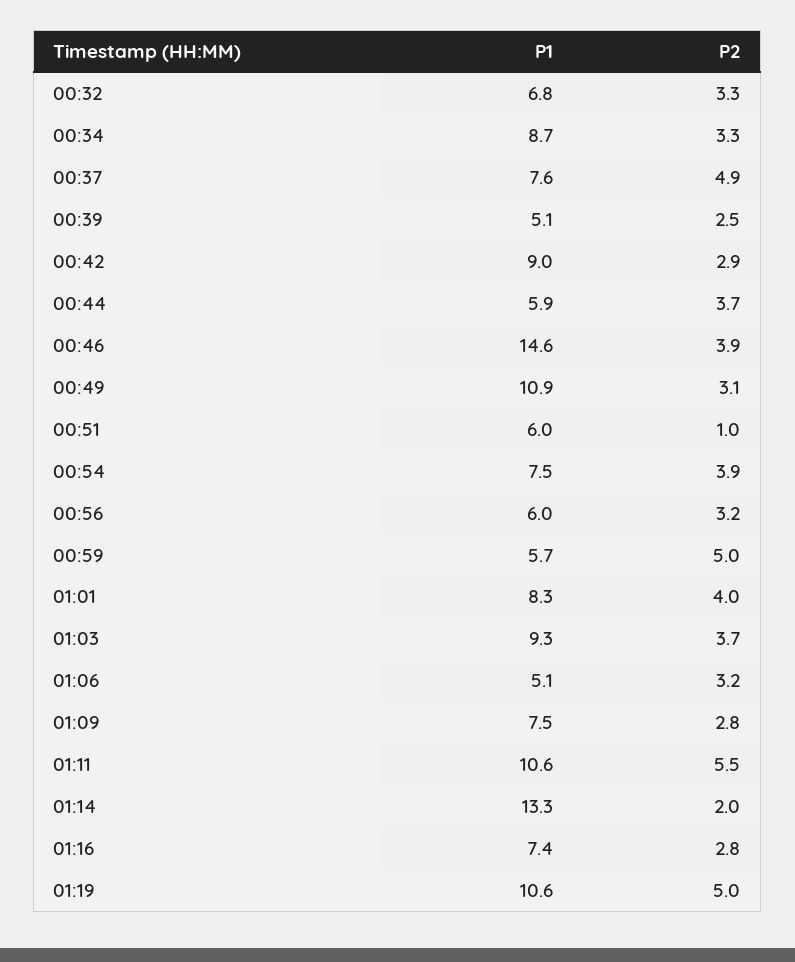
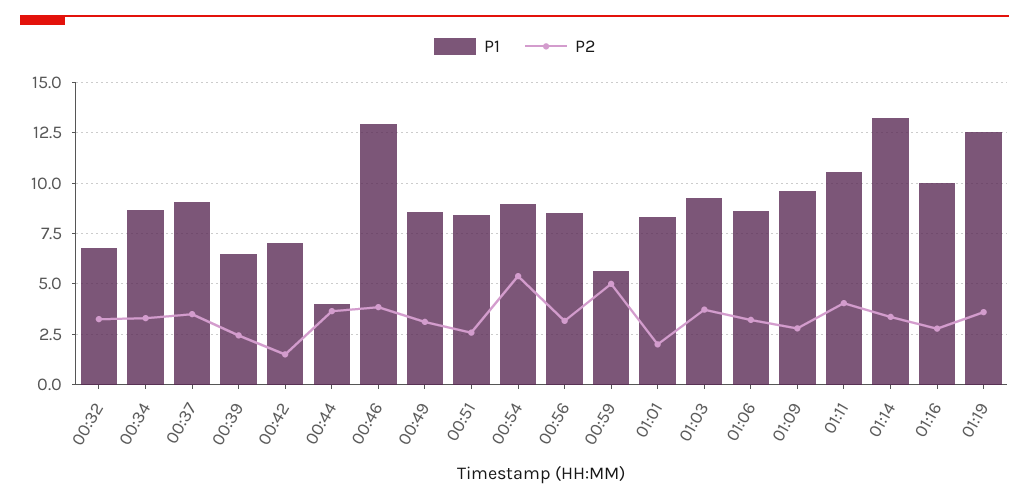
  {
    "P1": {
      "00:32": 6.8,
      "00:34": 8.7,
-     "00:37": 7.6,
+     "00:37": 9,
-     "00:39": 5.1,
+     "00:39": 6.5,
-     "00:42": 9,
+     "00:42": 7,
-     "00:44": 5.9,
+     "00:44": 4,
-     "00:46": 14.6,
+     "00:46": 13,
-     "00:49": 10.9,
+     "00:49": 8.5,
-     "00:51": 6,
+     "00:51": 8.5,
-     "00:54": 7.5,
+     "00:54": 9,
-     "00:56": 6,
+     "00:56": 8.5,
      "00:59": 5.7,
      "01:01": 8.3,
      "01:03": 9.3,
-     "01:06": 5.1,
+     "01:06": 8.5,
-     "01:09": 7.5,
+     "01:09": 9.5,
      "01:11": 10.6,
      "01:14": 13.3,
-     "01:16": 7.4,
+     "01:16": 10,
-     "01:19": 10.6
+     "01:19": 12.5
    },
    "P2": {
      "00:32": 3.3,
      "00:34": 3.3,
-     "00:37": 4.9,
+     "00:37": 3.5,
      "00:39": 2.5,
-     "00:42": 2.9,
+     "00:42": 1.5,
      "00:44": 3.7,
      "00:46": 3.9,
      "00:49": 3.1,
-     "00:51": 1,
+     "00:51": 2.5,
-     "00:54": 3.9,
+     "00:54": 5.5,
      "00:56": 3.2,
      "00:59": 5,
-     "01:01": 4,
+     "01:01": 2,
      "01:03": 3.7,
      "01:06": 3.2,
      "01:09": 2.8,
-     "01:11": 5.5,
+     "01:11": 4,
-     "01:14": 2,
+     "01:14": 3.5,
      "01:16": 2.8,
-     "01:19": 5
+     "01:19": 3.5
    }
  }

